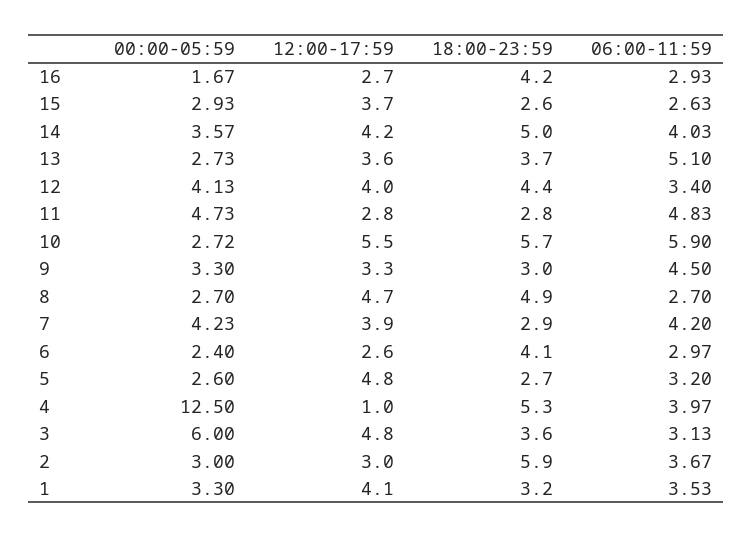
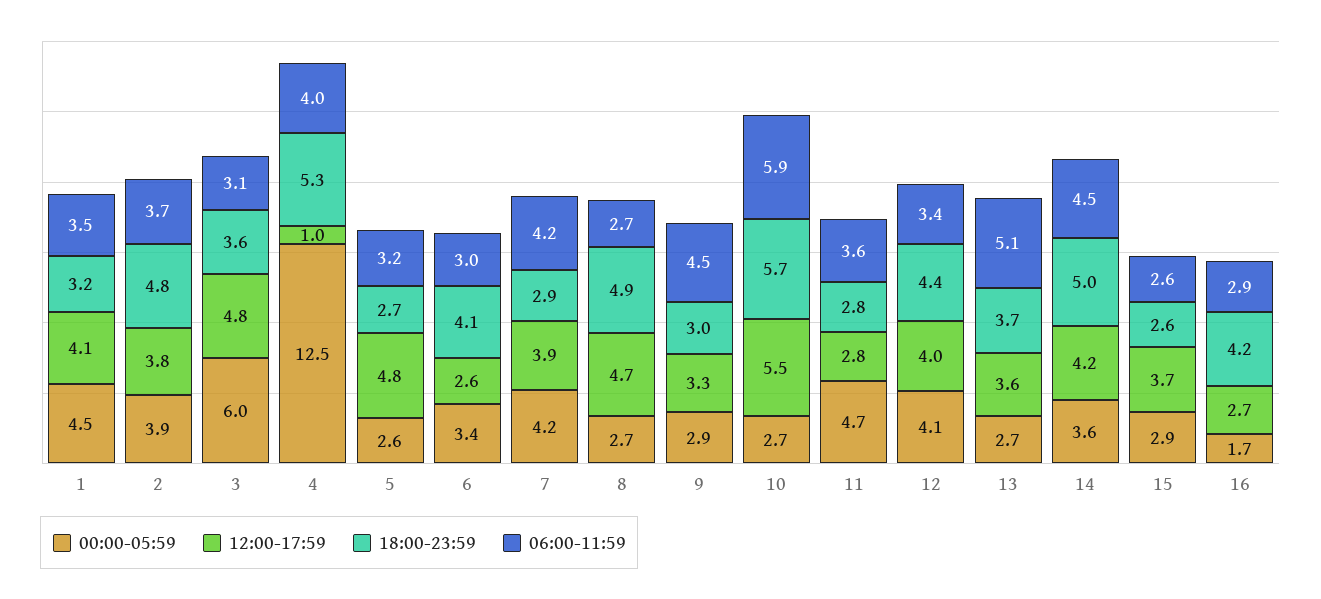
  {
    "00:00-05:59": {
      "16": 1.67,
      "15": 2.93,
      "14": 3.57,
      "13": 2.73,
      "12": 4.13,
      "11": 4.73,
      "10": 2.72,
-     "9": 3.3,
+     "9": 2.9,
      "8": 2.7,
      "7": 4.23,
-     "6": 2.4,
+     "6": 3.4,
      "5": 2.6,
      "4": 12.5,
      "3": 6,
-     "2": 3,
+     "2": 3.9,
-     "1": 3.3
+     "1": 4.5
    },
    "12:00-17:59": {
      "16": 2.7,
      "15": 3.7,
      "14": 4.2,
      "13": 3.6,
      "12": 4,
      "11": 2.8,
      "10": 5.5,
      "9": 3.3,
      "8": 4.7,
      "7": 3.9,
      "6": 2.6,
      "5": 4.8,
      "4": 1,
      "3": 4.8,
-     "2": 3,
+     "2": 3.8,
      "1": 4.1
    },
    "18:00-23:59": {
      "16": 4.2,
      "15": 2.6,
      "14": 5,
      "13": 3.7,
      "12": 4.4,
      "11": 2.8,
      "10": 5.7,
      "9": 3,
      "8": 4.9,
      "7": 2.9,
      "6": 4.1,
      "5": 2.7,
      "4": 5.3,
      "3": 3.6,
-     "2": 5.9,
+     "2": 4.8,
      "1": 3.2
    },
    "06:00-11:59": {
      "16": 2.93,
      "15": 2.63,
-     "14": 4.03,
+     "14": 4.5,
      "13": 5.1,
      "12": 3.4,
-     "11": 4.83,
+     "11": 3.6,
      "10": 5.9,
      "9": 4.5,
      "8": 2.7,
      "7": 4.2,
      "6": 2.97,
      "5": 3.2,
      "4": 3.97,
      "3": 3.13,
      "2": 3.67,
      "1": 3.53
    }
  }

